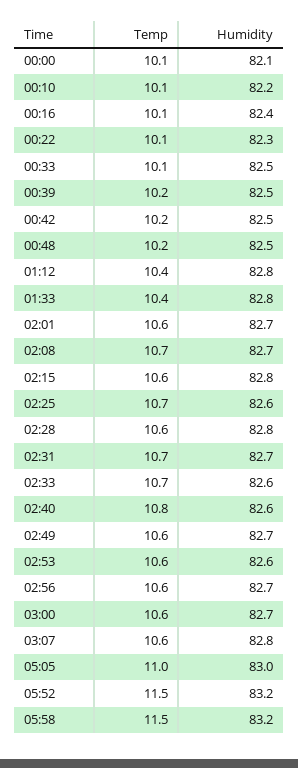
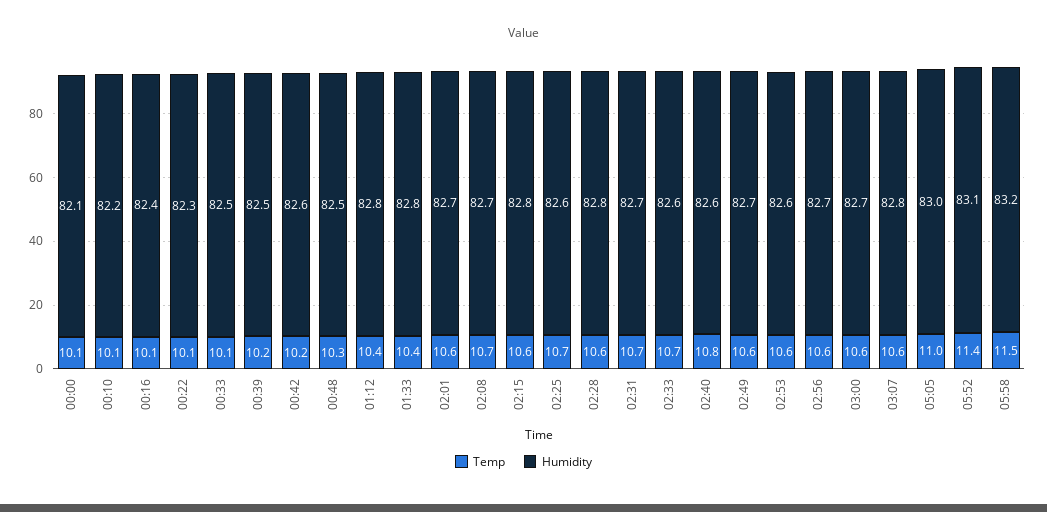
  {
    "Temp": {
      "00:00": 10.1,
      "00:10": 10.1,
      "00:16": 10.1,
      "00:22": 10.1,
      "00:33": 10.1,
      "00:39": 10.2,
      "00:42": 10.2,
-     "00:48": 10.2,
+     "00:48": 10.3,
      "01:12": 10.4,
      "01:33": 10.4,
      "02:01": 10.6,
      "02:08": 10.7,
      "02:15": 10.6,
      "02:25": 10.7,
      "02:28": 10.6,
      "02:31": 10.7,
      "02:33": 10.7,
      "02:40": 10.8,
      "02:49": 10.6,
      "02:53": 10.6,
      "02:56": 10.6,
      "03:00": 10.6,
      "03:07": 10.6,
      "05:05": 11,
-     "05:52": 11.5,
+     "05:52": 11.4,
      "05:58": 11.5
    },
    "Humidity": {
      "00:00": 82.1,
      "00:10": 82.2,
      "00:16": 82.4,
      "00:22": 82.3,
      "00:33": 82.5,
      "00:39": 82.5,
-     "00:42": 82.5,
+     "00:42": 82.6,
      "00:48": 82.5,
      "01:12": 82.8,
      "01:33": 82.8,
      "02:01": 82.7,
      "02:08": 82.7,
      "02:15": 82.8,
      "02:25": 82.6,
      "02:28": 82.8,
      "02:31": 82.7,
      "02:33": 82.6,
      "02:40": 82.6,
      "02:49": 82.7,
      "02:53": 82.6,
      "02:56": 82.7,
      "03:00": 82.7,
      "03:07": 82.8,
      "05:05": 83,
-     "05:52": 83.2,
+     "05:52": 83.1,
      "05:58": 83.2
    }
  }

